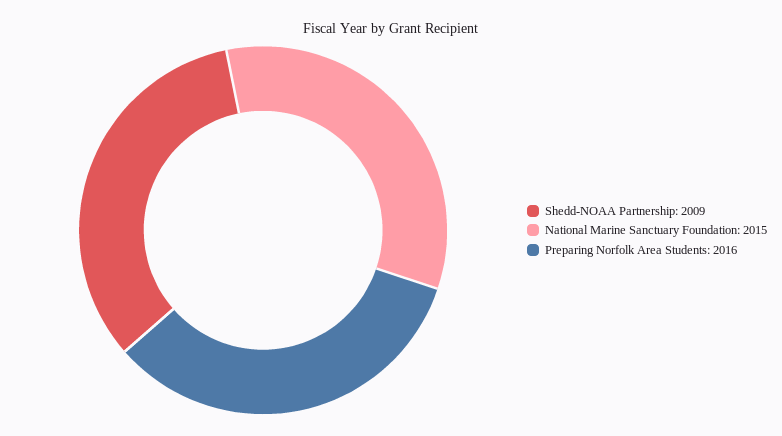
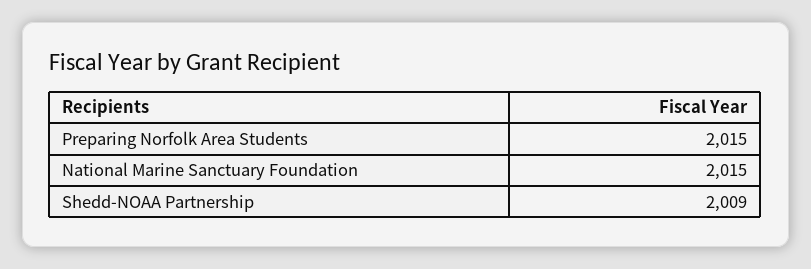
  {
    "Shedd-NOAA Partnership": 2009,
    "National Marine Sanctuary Foundation": 2015,
-   "Preparing Norfolk Area Students": 2016
+   "Preparing Norfolk Area Students": 2015
  }

